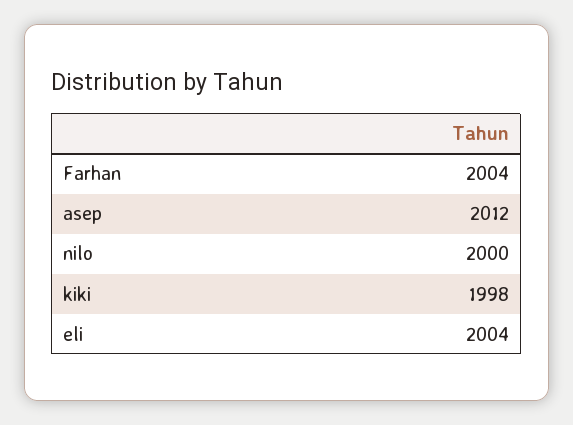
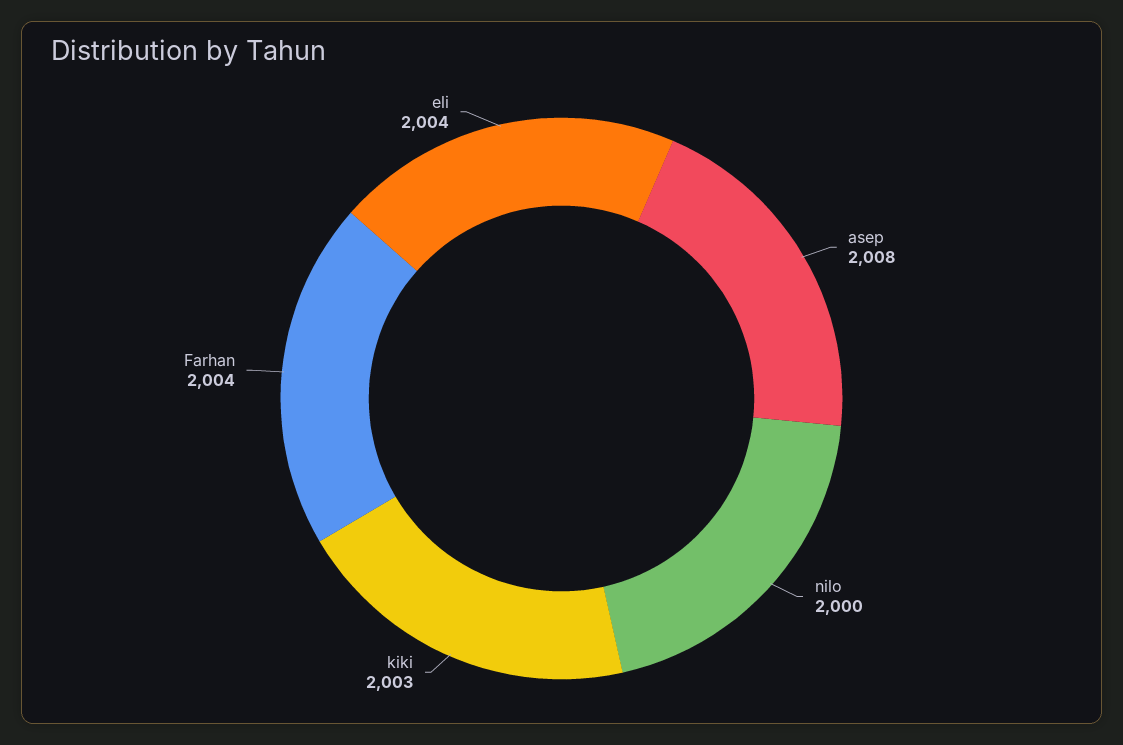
  {
    "Farhan": 2004,
-   "asep": 2012,
+   "asep": 2008,
    "nilo": 2000,
-   "kiki": 1998,
+   "kiki": 2003,
    "eli": 2004
  }

